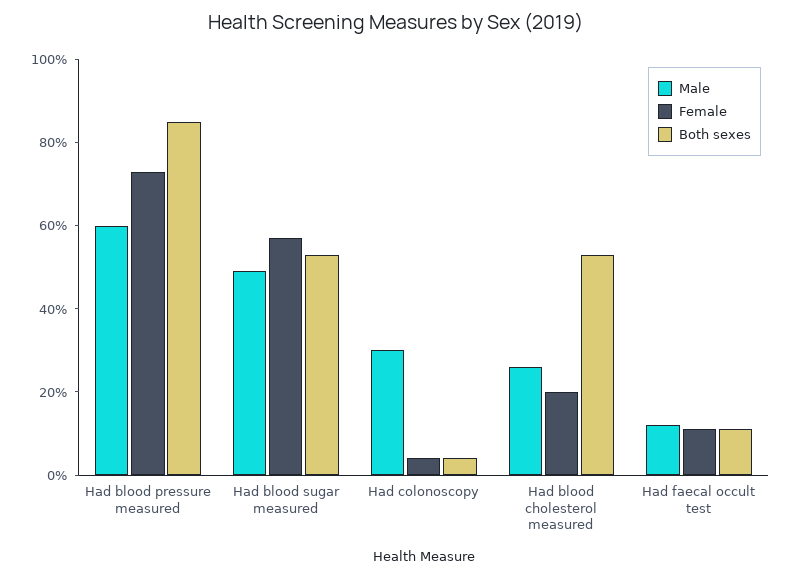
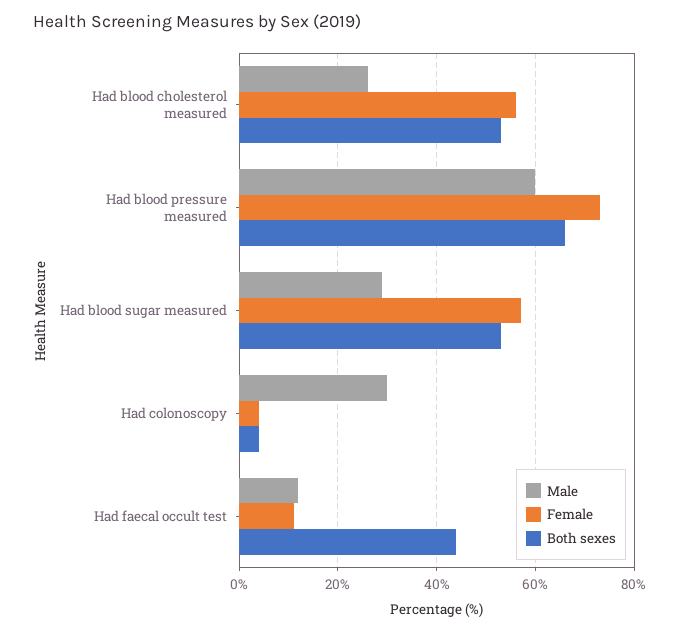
  {
    "Male": {
      "Had blood pressure measured": 60,
-     "Had blood sugar measured": 50,
+     "Had blood sugar measured": 30,
      "Had colonoscopy": 30,
      "Had blood cholesterol measured": 25,
      "Had faecal occult test": 10
    },
    "Female": {
      "Had blood pressure measured": 75,
      "Had blood sugar measured": 55,
      "Had colonoscopy": 5,
-     "Had blood cholesterol measured": 20,
+     "Had blood cholesterol measured": 55,
      "Had faecal occult test": 10
    },
    "Both sexes": {
-     "Had blood pressure measured": 85,
+     "Had blood pressure measured": 65,
      "Had blood sugar measured": 55,
      "Had colonoscopy": 5,
      "Had blood cholesterol measured": 55,
-     "Had faecal occult test": 10
+     "Had faecal occult test": 45
    }
  }

